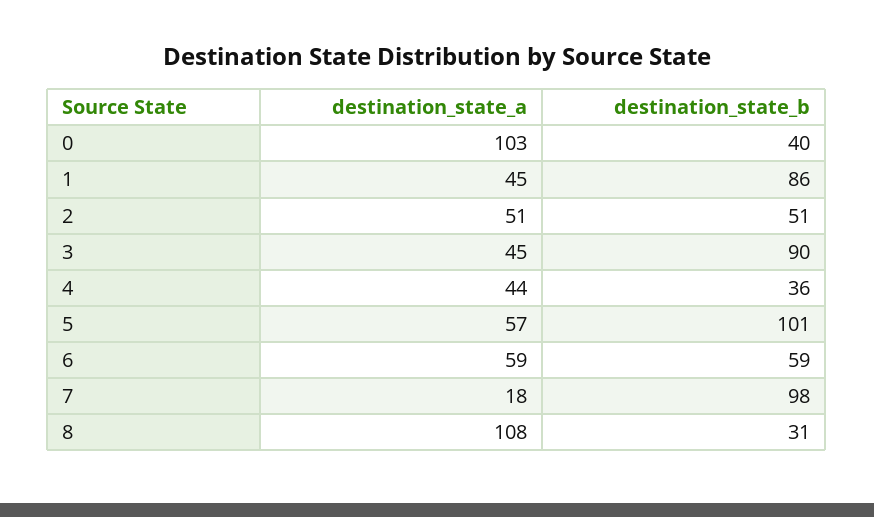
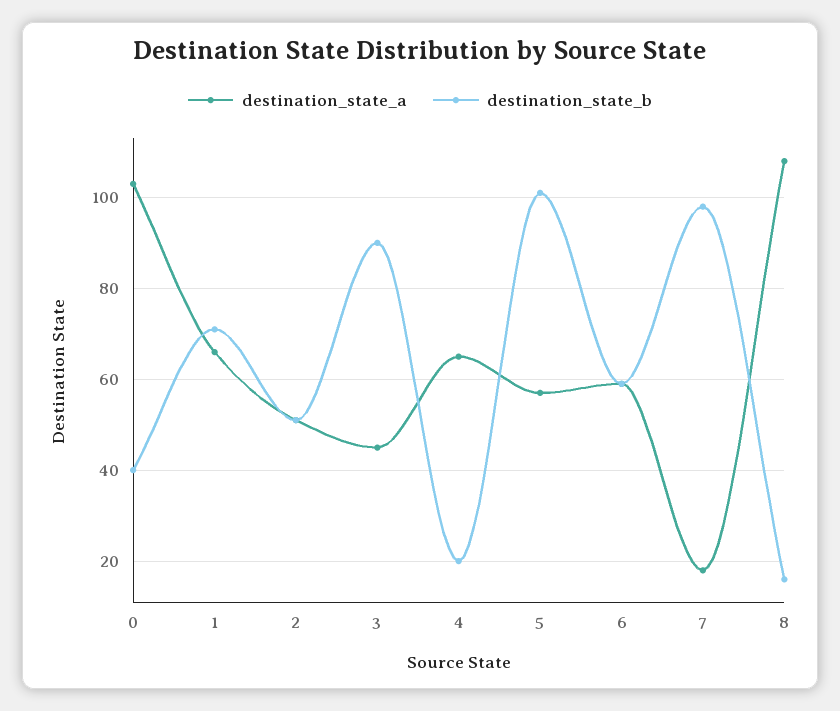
  {
    "destination_state_a": {
      "0": 103,
-     "1": 45,
+     "1": 65,
      "2": 51,
      "3": 45,
-     "4": 44,
+     "4": 65,
      "5": 57,
      "6": 59,
      "7": 18,
      "8": 108
    },
    "destination_state_b": {
      "0": 40,
-     "1": 86,
+     "1": 70,
      "2": 51,
      "3": 90,
-     "4": 36,
+     "4": 20,
      "5": 101,
      "6": 59,
      "7": 98,
-     "8": 31
+     "8": 15
    }
  }

